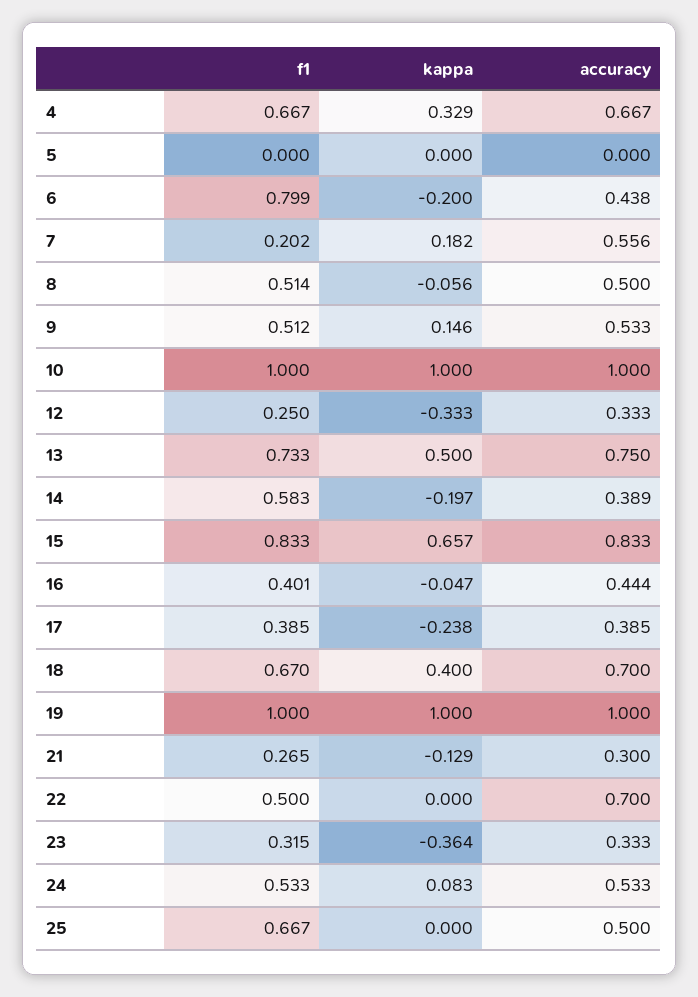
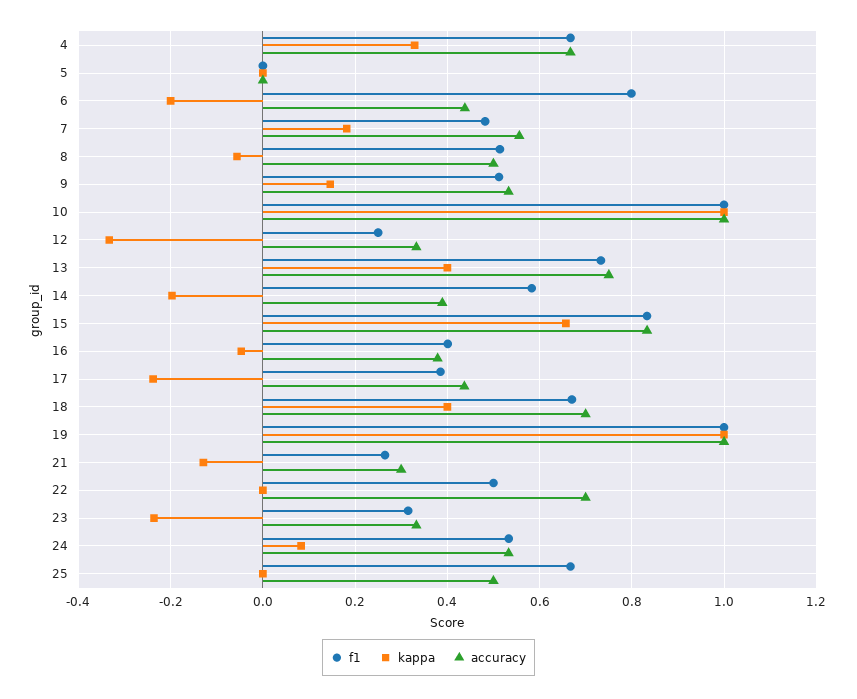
  {
    "f1": {
      "4": 0.667,
      "5": 0,
      "6": 0.799,
-     "7": 0.202,
+     "7": 0.48,
      "8": 0.514,
      "9": 0.512,
      "10": 1,
      "12": 0.25,
      "13": 0.733,
      "14": 0.583,
      "15": 0.833,
      "16": 0.401,
      "17": 0.385,
      "18": 0.67,
      "19": 1,
      "21": 0.265,
      "22": 0.5,
      "23": 0.315,
      "24": 0.533,
      "25": 0.667
    },
    "kappa": {
      "4": 0.329,
      "5": 0,
      "6": -0.2,
      "7": 0.182,
      "8": -0.056,
      "9": 0.146,
      "10": 1,
      "12": -0.333,
-     "13": 0.5,
+     "13": 0.4,
      "14": -0.197,
      "15": 0.657,
      "16": -0.047,
      "17": -0.238,
      "18": 0.4,
      "19": 1,
      "21": -0.129,
      "22": 0,
-     "23": -0.364,
+     "23": -0.24,
      "24": 0.083,
      "25": 0
    },
    "accuracy": {
      "4": 0.667,
      "5": 0,
      "6": 0.438,
      "7": 0.556,
      "8": 0.5,
      "9": 0.533,
      "10": 1,
      "12": 0.333,
      "13": 0.75,
      "14": 0.389,
      "15": 0.833,
-     "16": 0.444,
+     "16": 0.38,
-     "17": 0.385,
+     "17": 0.44,
      "18": 0.7,
      "19": 1,
      "21": 0.3,
      "22": 0.7,
      "23": 0.333,
      "24": 0.533,
      "25": 0.5
    }
  }

